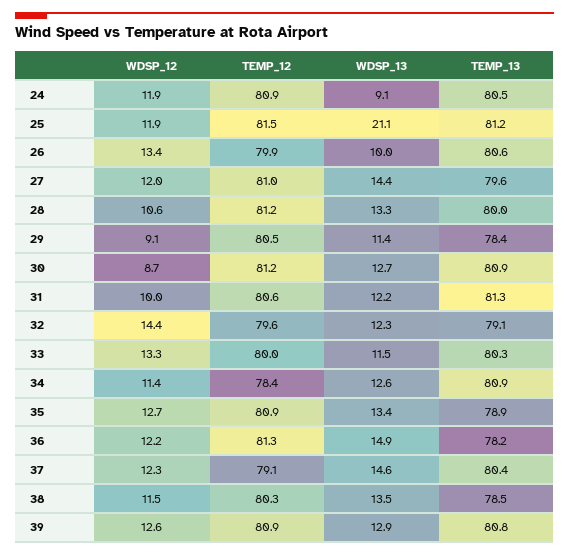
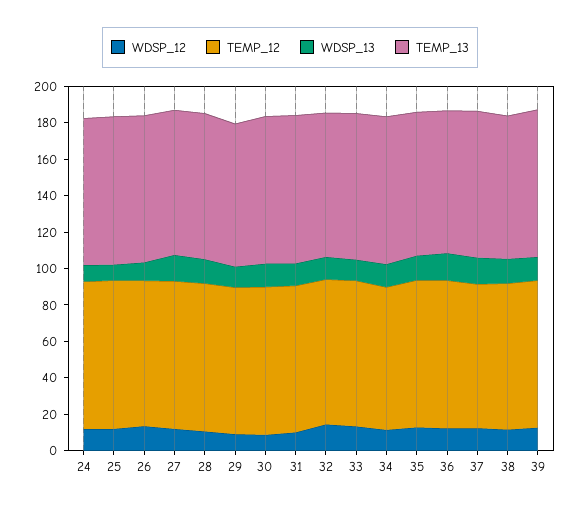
  {
    "WDSP_12": {
      "24": 11.9,
      "25": 11.9,
      "26": 13.4,
      "27": 12,
      "28": 10.6,
      "29": 9.1,
      "30": 8.7,
      "31": 10,
      "32": 14.4,
      "33": 13.3,
      "34": 11.4,
      "35": 12.7,
      "36": 12.2,
      "37": 12.3,
      "38": 11.5,
      "39": 12.6
    },
    "TEMP_12": {
      "24": 80.9,
      "25": 81.5,
      "26": 79.9,
      "27": 81,
      "28": 81.2,
      "29": 80.5,
      "30": 81.2,
      "31": 80.6,
      "32": 79.6,
      "33": 80,
      "34": 78.4,
      "35": 80.9,
      "36": 81.3,
      "37": 79.1,
      "38": 80.3,
      "39": 80.9
    },
    "WDSP_13": {
      "24": 9.1,
-     "25": 21.1,
+     "25": 10,
      "26": 10,
      "27": 14.4,
      "28": 13.3,
      "29": 11.4,
      "30": 12.7,
      "31": 12.2,
      "32": 12.3,
      "33": 11.5,
      "34": 12.6,
      "35": 13.4,
      "36": 14.9,
      "37": 14.6,
      "38": 13.5,
      "39": 12.9
    },
    "TEMP_13": {
      "24": 80.5,
      "25": 81.2,
      "26": 80.6,
      "27": 79.6,
      "28": 80,
      "29": 78.4,
      "30": 80.9,
      "31": 81.3,
      "32": 79.1,
      "33": 80.3,
      "34": 80.9,
      "35": 78.9,
      "36": 78.2,
      "37": 80.4,
      "38": 78.5,
      "39": 80.8
    }
  }

